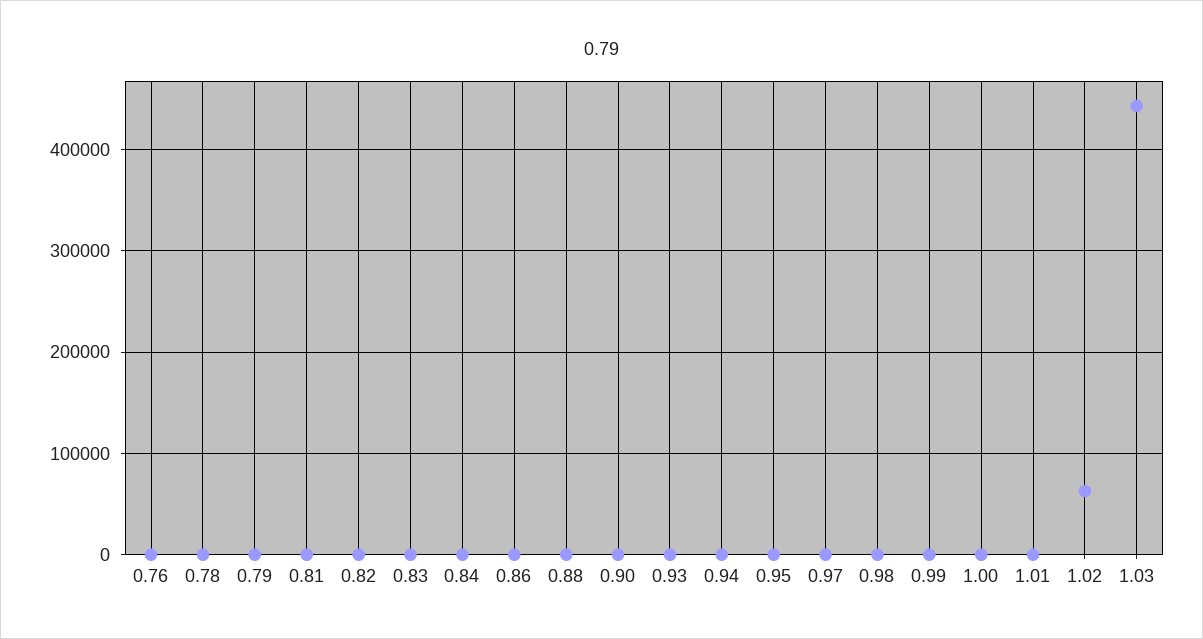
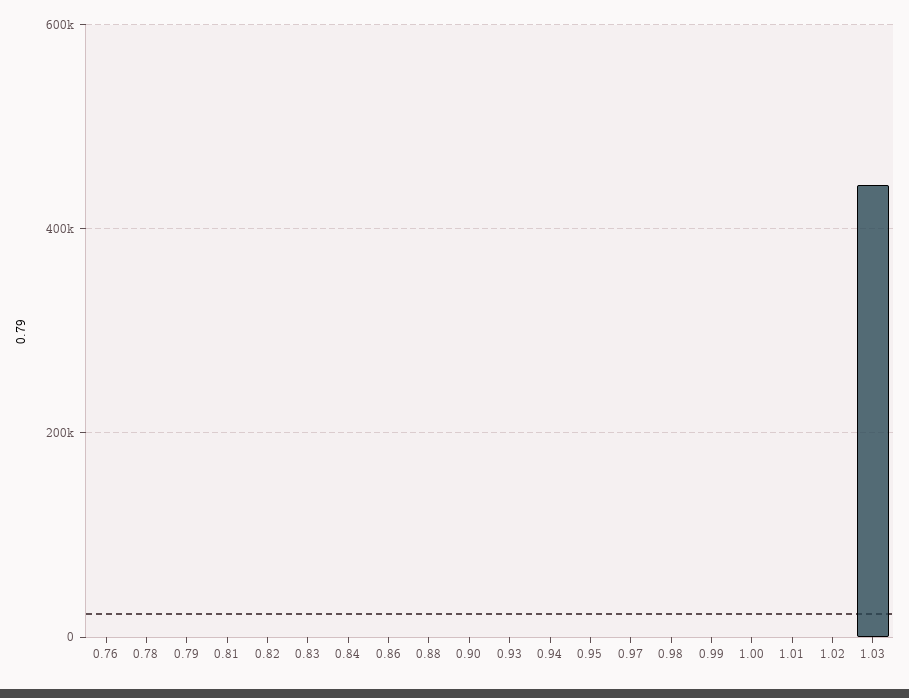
  {
    "0.76": 0,
    "0.78": 0,
    "0.79": 0,
    "0.81": 0,
    "0.82": 0,
    "0.83": 0,
    "0.84": 0,
    "0.86": 0,
    "0.88": 0,
    "0.90": 0,
    "0.93": 0,
    "0.94": 0,
    "0.95": 0,
    "0.97": 0,
    "0.98": 0,
    "0.99": 0,
    "1.00": 0,
    "1.01": 0,
-   "1.02": 60000,
+   "1.02": 0,
    "1.03": 440000
  }

